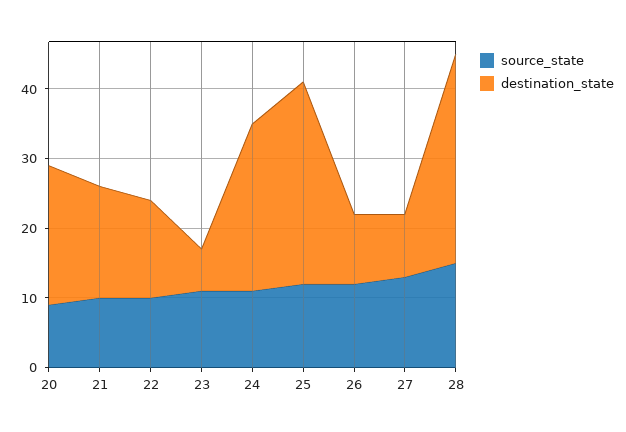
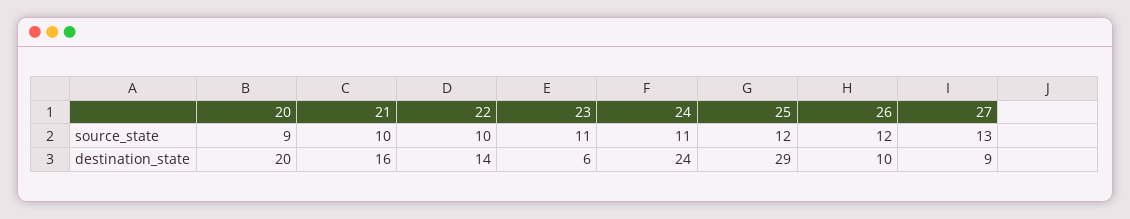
  {
    "source_state": {
      "20": 9,
      "21": 10,
      "22": 10,
      "23": 11,
      "24": 11,
      "25": 12,
      "26": 12,
-     "27": 13,
+     "27": 13
-     "28": 15
    },
    "destination_state": {
      "20": 20,
      "21": 16,
      "22": 14,
      "23": 6,
      "24": 24,
      "25": 29,
      "26": 10,
-     "27": 9,
+     "27": 9
-     "28": 30
    }
  }

